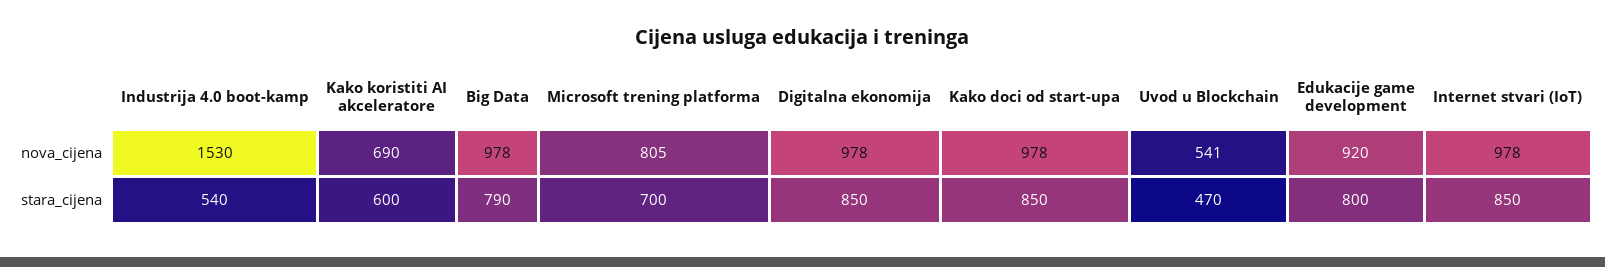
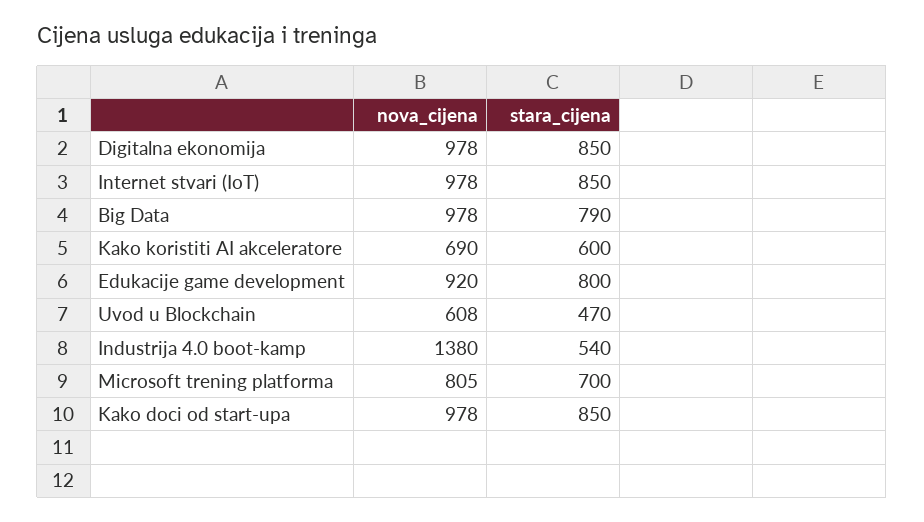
  {
    "Industrija 4.0 boot-kamp": {
-     "nova_cijena": 1530,
+     "nova_cijena": 1380,
      "stara_cijena": 540
    },
    "Kako koristiti AI akceleratore": {
      "nova_cijena": 690,
      "stara_cijena": 600
    },
    "Big Data": {
      "nova_cijena": 978,
      "stara_cijena": 790
    },
    "Microsoft trening platforma": {
      "nova_cijena": 805,
      "stara_cijena": 700
    },
    "Digitalna ekonomija": {
      "nova_cijena": 978,
      "stara_cijena": 850
    },
    "Kako doci od start-upa": {
      "nova_cijena": 978,
      "stara_cijena": 850
    },
    "Uvod u Blockchain": {
-     "nova_cijena": 541,
+     "nova_cijena": 608,
      "stara_cijena": 470
    },
    "Edukacije game development": {
      "nova_cijena": 920,
      "stara_cijena": 800
    },
    "Internet stvari (IoT)": {
      "nova_cijena": 978,
      "stara_cijena": 850
    }
  }

